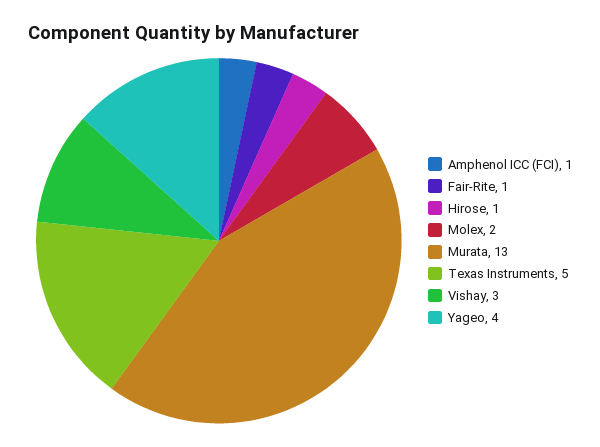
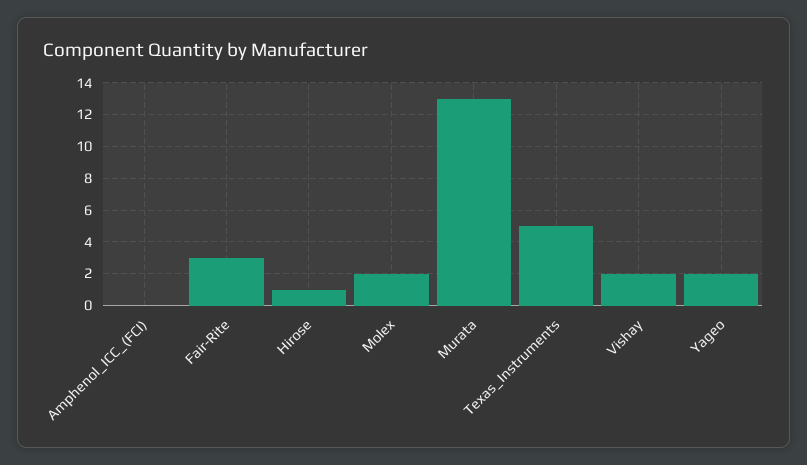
  {
-   "Amphenol ICC (FCI)": 1,
+   "Amphenol ICC (FCI)": 0,
-   "Fair-Rite": 1,
+   "Fair-Rite": 3,
    "Hirose": 1,
    "Molex": 2,
    "Murata": 13,
    "Texas Instruments": 5,
-   "Vishay": 3,
+   "Vishay": 2,
-   "Yageo": 4
+   "Yageo": 2
  }

